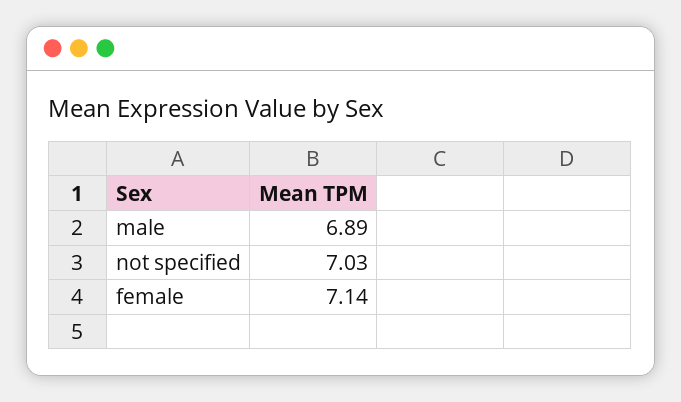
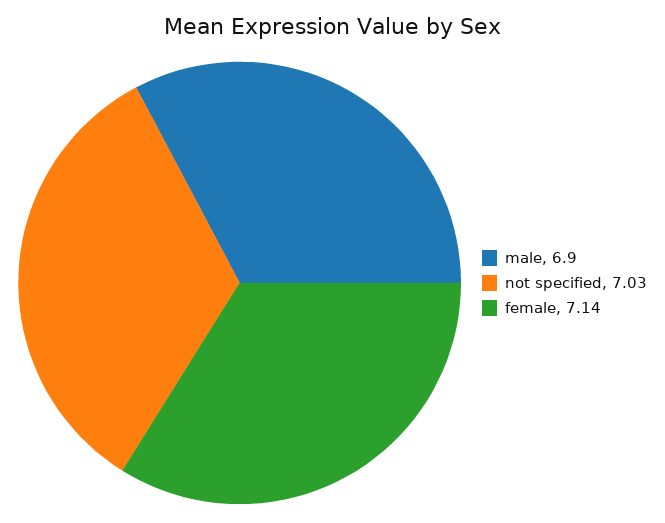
  {
-   "male": 6.89,
+   "male": 6.9,
    "not specified": 7.03,
    "female": 7.14
  }

